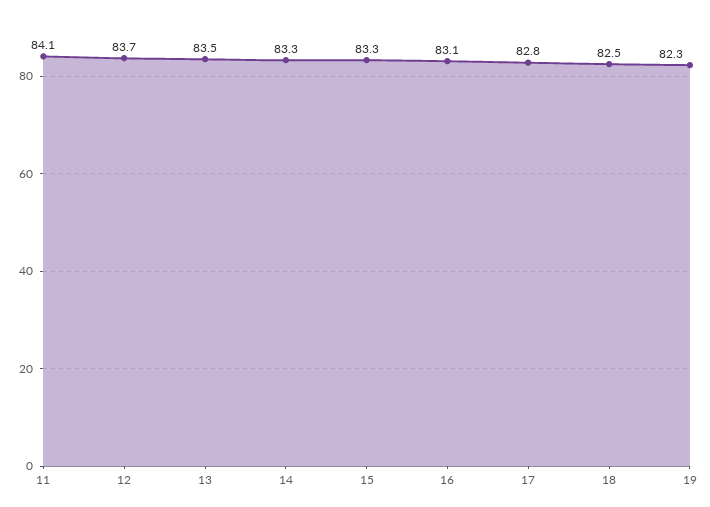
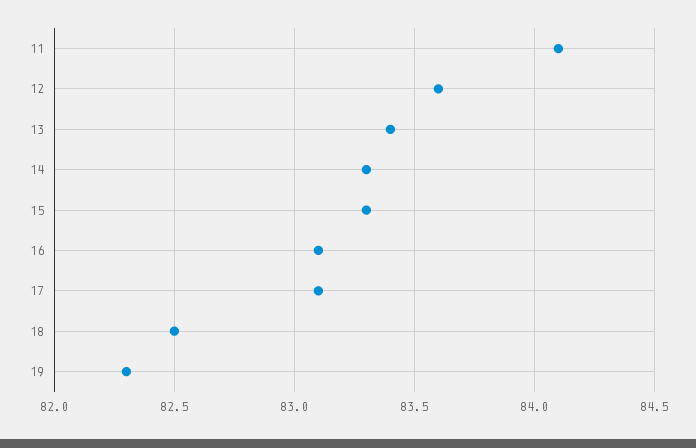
  {
    "11": 84.1,
-   "12": 83.7,
+   "12": 83.6,
-   "13": 83.5,
+   "13": 83.4,
    "14": 83.3,
    "15": 83.3,
    "16": 83.1,
-   "17": 82.8,
+   "17": 83.1,
    "18": 82.5,
    "19": 82.3
  }

